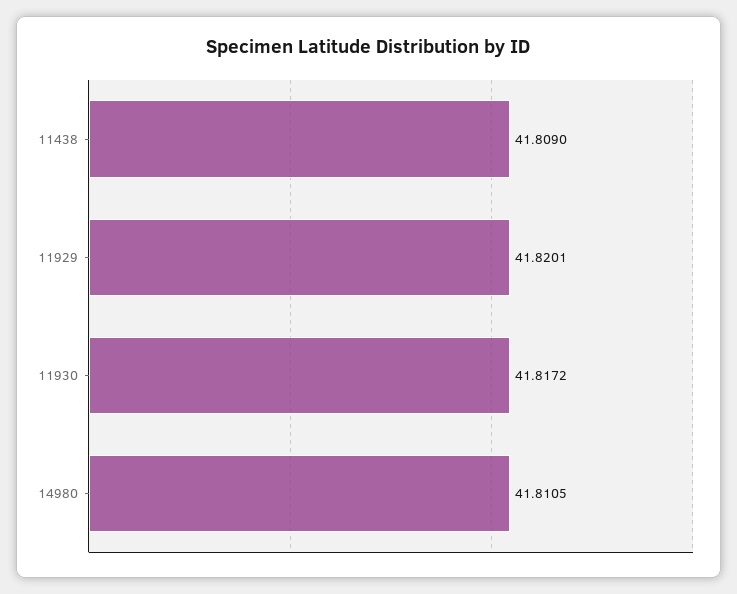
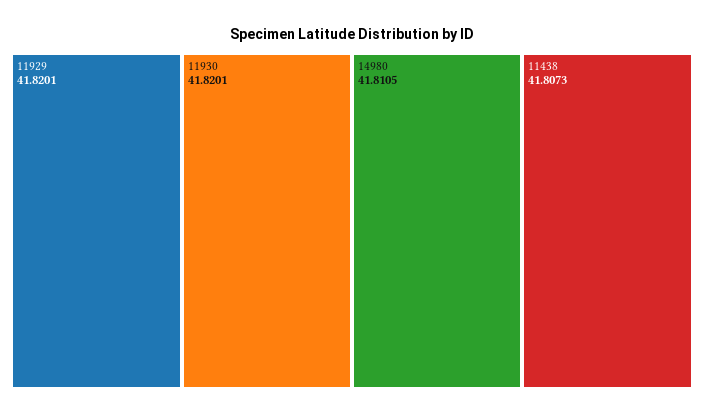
  {
-   "11438": 41.809,
+   "11438": 41.8073,
    "11929": 41.8201,
-   "11930": 41.8172,
+   "11930": 41.8201,
    "14980": 41.8105
  }

